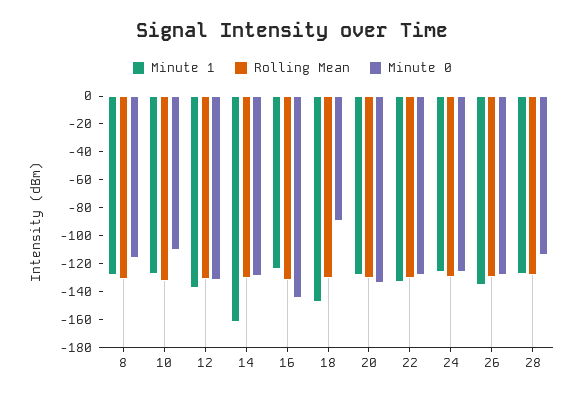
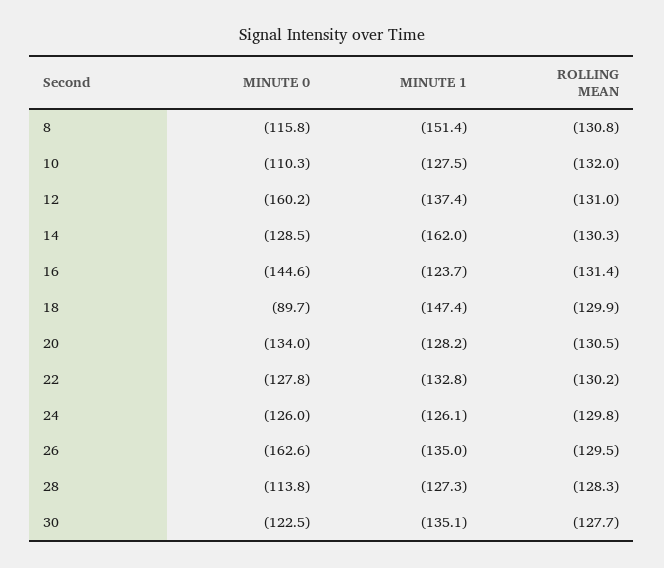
  {
    "Minute 1": {
-     "8": -130,
+     "8": -151.4,
      "10": -127.5,
      "12": -137.4,
      "14": -162,
      "16": -123.7,
      "18": -147.4,
      "20": -128.2,
      "22": -132.8,
      "24": -126.1,
      "26": -135,
-     "28": -127.3
+     "28": -127.3,
+     "30": -135.1
    },
    "Rolling Mean": {
      "8": -130.8,
      "10": -132,
      "12": -131,
      "14": -130.3,
      "16": -131.4,
      "18": -129.9,
      "20": -130.5,
      "22": -130.2,
      "24": -129.8,
      "26": -129.5,
-     "28": -128.3
+     "28": -128.3,
+     "30": -127.7
    },
    "Minute 0": {
      "8": -115.8,
      "10": -110.3,
-     "12": -130,
+     "12": -160.2,
      "14": -128.5,
      "16": -144.6,
      "18": -89.7,
      "20": -134,
      "22": -127.8,
      "24": -126,
-     "26": -130,
+     "26": -162.6,
-     "28": -113.8
+     "28": -113.8,
+     "30": -122.5
    }
  }

